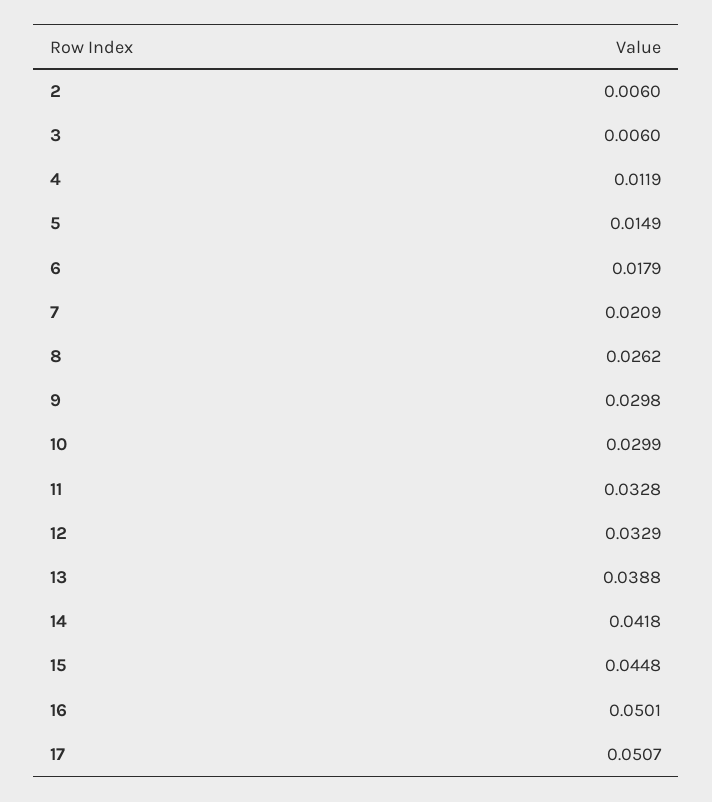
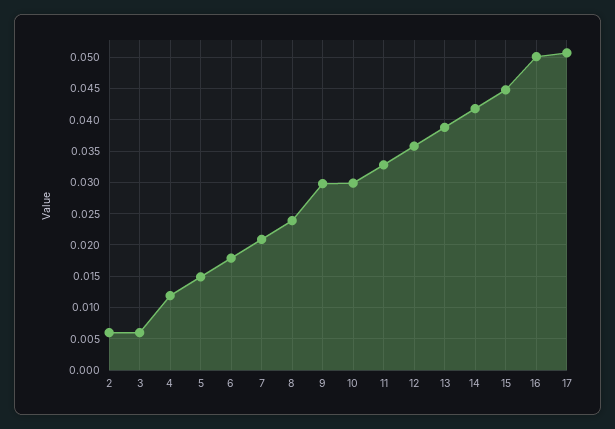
  {
    "2": 0.006,
    "3": 0.006,
    "4": 0.0119,
    "5": 0.0149,
    "6": 0.0179,
    "7": 0.0209,
-   "8": 0.0262,
+   "8": 0.024,
    "9": 0.0298,
    "10": 0.0299,
    "11": 0.0328,
-   "12": 0.0329,
+   "12": 0.036,
    "13": 0.0388,
    "14": 0.0418,
    "15": 0.0448,
    "16": 0.0501,
    "17": 0.0507
  }

